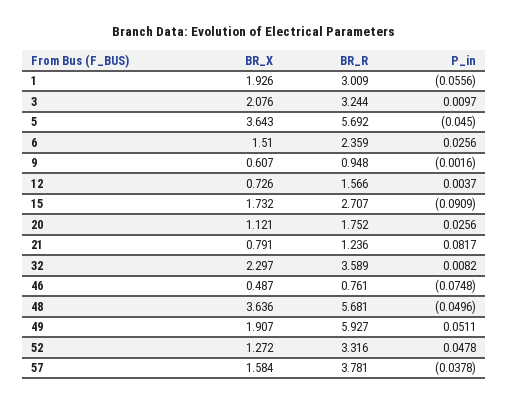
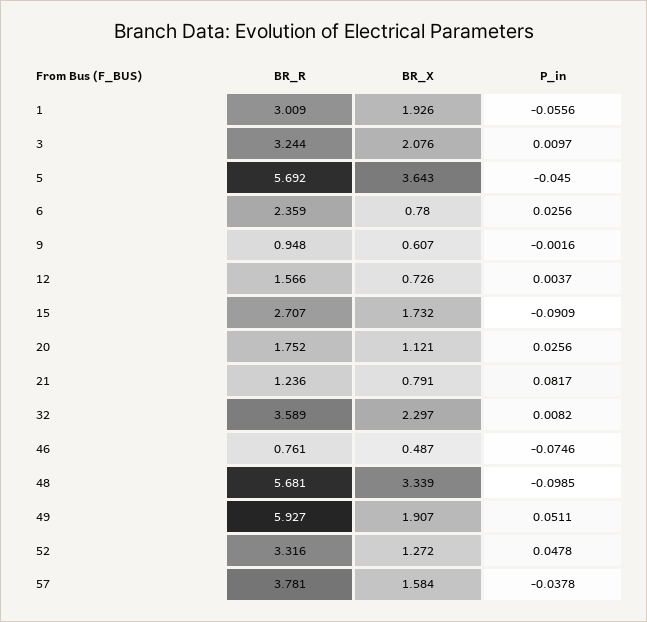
  {
    "BR_X": {
      "1": 1.926,
      "3": 2.076,
      "5": 3.643,
-     "6": 1.51,
+     "6": 0.78,
      "9": 0.607,
      "12": 0.726,
      "15": 1.732,
      "20": 1.121,
      "21": 0.791,
      "32": 2.297,
      "46": 0.487,
-     "48": 3.636,
+     "48": 3.339,
      "49": 1.907,
      "52": 1.272,
      "57": 1.584
    },
    "BR_R": {
      "1": 3.009,
      "3": 3.244,
      "5": 5.692,
      "6": 2.359,
      "9": 0.948,
      "12": 1.566,
      "15": 2.707,
      "20": 1.752,
      "21": 1.236,
      "32": 3.589,
      "46": 0.761,
      "48": 5.681,
      "49": 5.927,
      "52": 3.316,
      "57": 3.781
    },
    "P_in": {
      "1": -0.0556,
      "3": 0.0097,
      "5": -0.045,
      "6": 0.0256,
      "9": -0.0016,
      "12": 0.0037,
      "15": -0.0909,
      "20": 0.0256,
      "21": 0.0817,
      "32": 0.0082,
-     "46": -0.0748,
+     "46": -0.0746,
-     "48": -0.0496,
+     "48": -0.0985,
      "49": 0.0511,
      "52": 0.0478,
      "57": -0.0378
    }
  }

